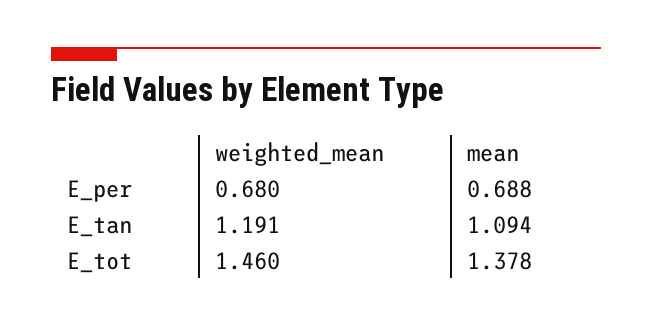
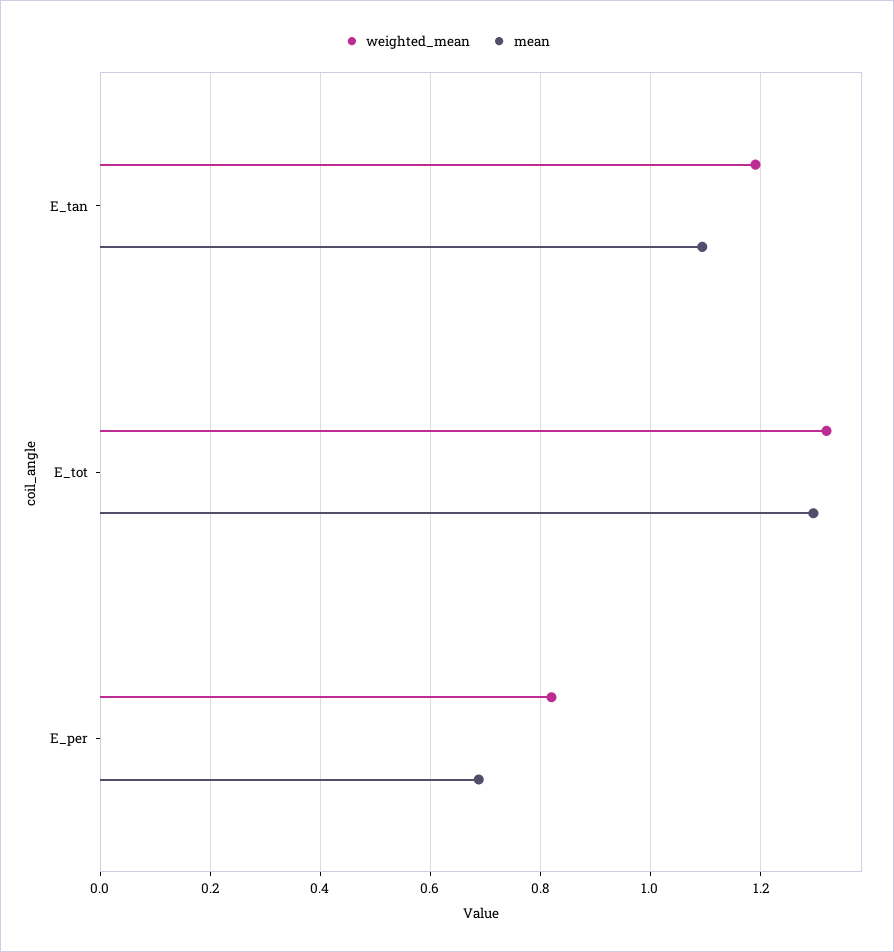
  {
    "weighted_mean": {
-     "E_per": 0.68,
+     "E_per": 0.82,
      "E_tan": 1.191,
-     "E_tot": 1.46
+     "E_tot": 1.32
    },
    "mean": {
      "E_per": 0.688,
      "E_tan": 1.094,
-     "E_tot": 1.378
+     "E_tot": 1.3
    }
  }

